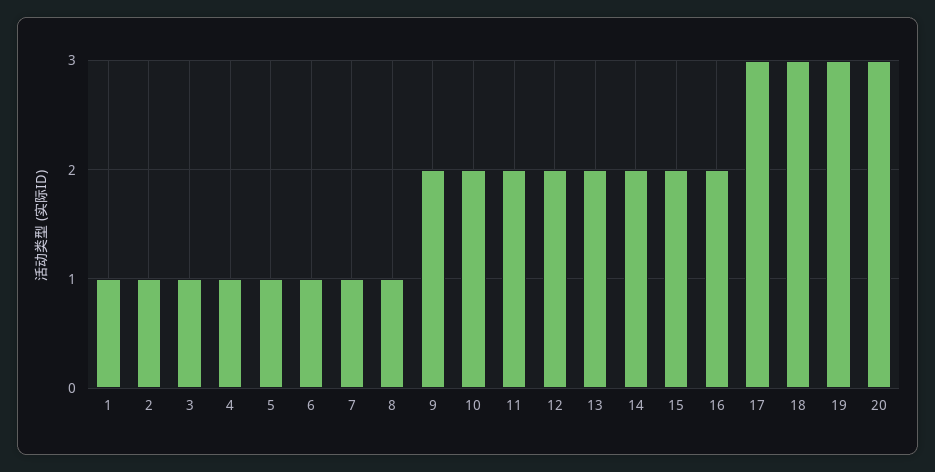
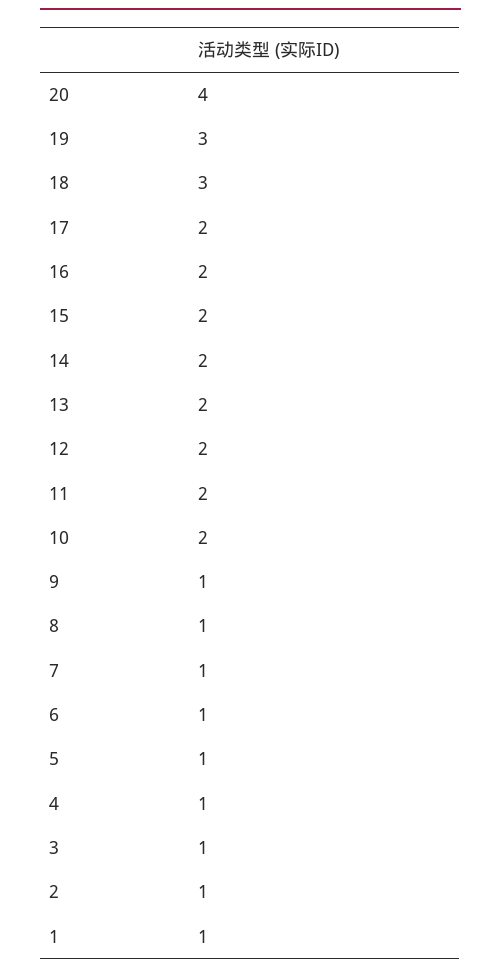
  {
    "1": 1,
    "2": 1,
    "3": 1,
    "4": 1,
    "5": 1,
    "6": 1,
    "7": 1,
    "8": 1,
-   "9": 2,
+   "9": 1,
    "10": 2,
    "11": 2,
    "12": 2,
    "13": 2,
    "14": 2,
    "15": 2,
    "16": 2,
-   "17": 3,
+   "17": 2,
    "18": 3,
    "19": 3,
-   "20": 3
+   "20": 4
  }

